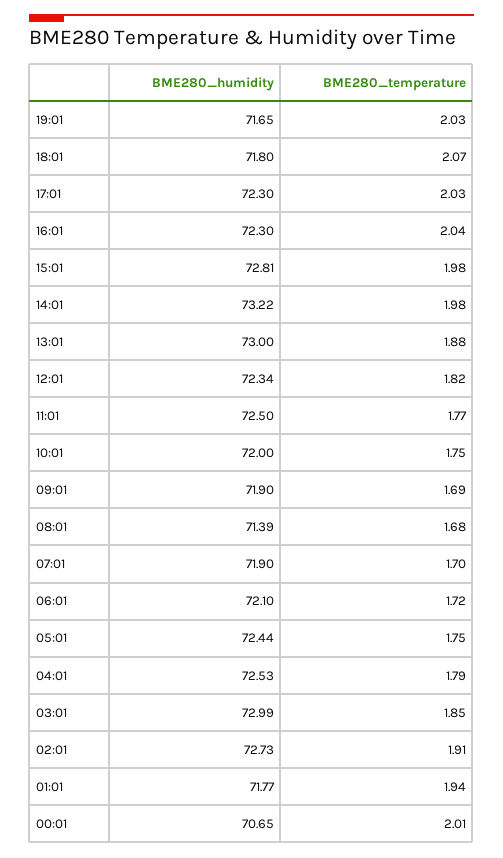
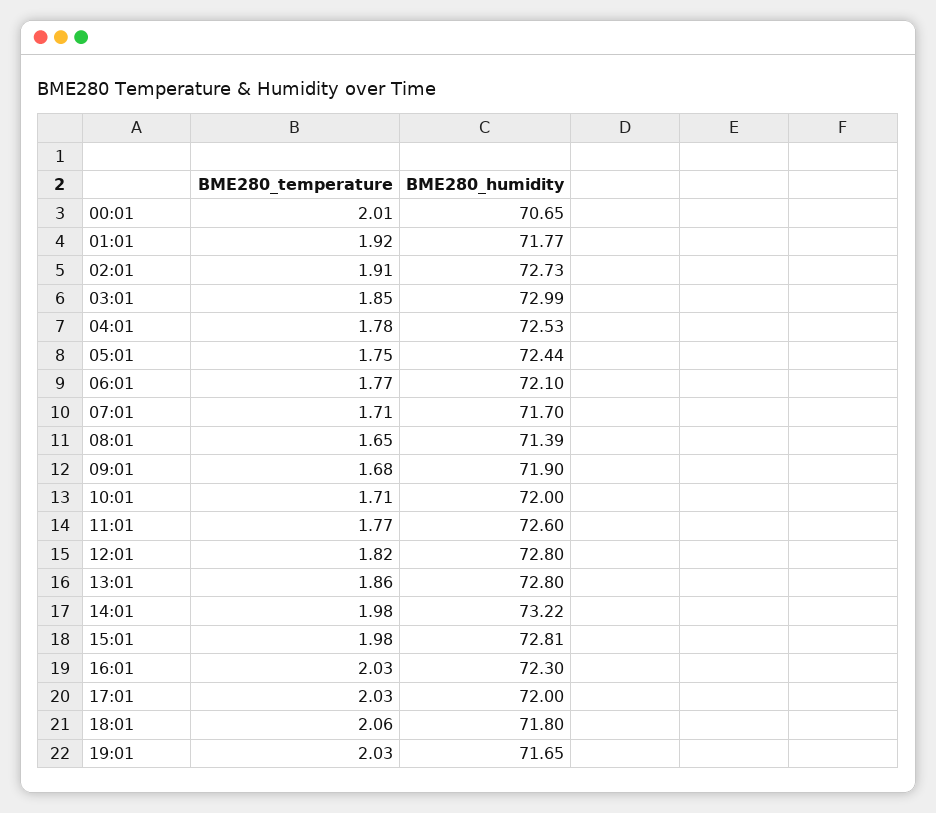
  {
    "BME280_humidity": {
      "19:01": 71.65,
      "18:01": 71.8,
-     "17:01": 72.3,
+     "17:01": 72,
      "16:01": 72.3,
      "15:01": 72.81,
      "14:01": 73.22,
-     "13:01": 73,
+     "13:01": 72.8,
-     "12:01": 72.34,
+     "12:01": 72.8,
-     "11:01": 72.5,
+     "11:01": 72.6,
      "10:01": 72,
      "09:01": 71.9,
      "08:01": 71.39,
-     "07:01": 71.9,
+     "07:01": 71.7,
      "06:01": 72.1,
      "05:01": 72.44,
      "04:01": 72.53,
      "03:01": 72.99,
      "02:01": 72.73,
      "01:01": 71.77,
      "00:01": 70.65
    },
    "BME280_temperature": {
      "19:01": 2.03,
-     "18:01": 2.07,
+     "18:01": 2.06,
      "17:01": 2.03,
-     "16:01": 2.04,
+     "16:01": 2.03,
      "15:01": 1.98,
      "14:01": 1.98,
-     "13:01": 1.88,
+     "13:01": 1.86,
      "12:01": 1.82,
      "11:01": 1.77,
-     "10:01": 1.75,
+     "10:01": 1.71,
-     "09:01": 1.69,
+     "09:01": 1.68,
-     "08:01": 1.68,
+     "08:01": 1.65,
-     "07:01": 1.7,
+     "07:01": 1.71,
-     "06:01": 1.72,
+     "06:01": 1.77,
      "05:01": 1.75,
-     "04:01": 1.79,
+     "04:01": 1.78,
      "03:01": 1.85,
      "02:01": 1.91,
-     "01:01": 1.94,
+     "01:01": 1.92,
      "00:01": 2.01
    }
  }

